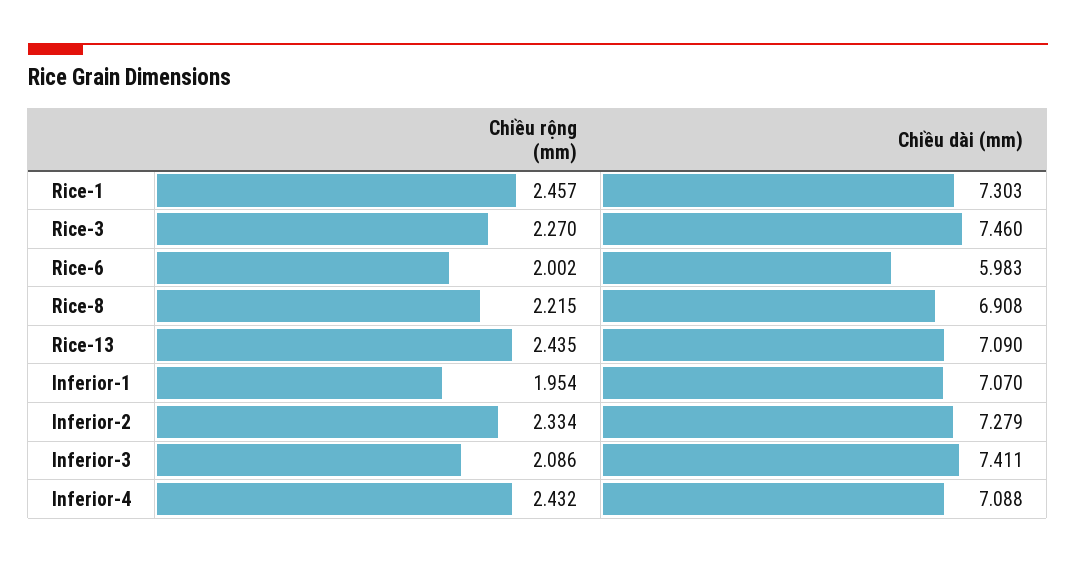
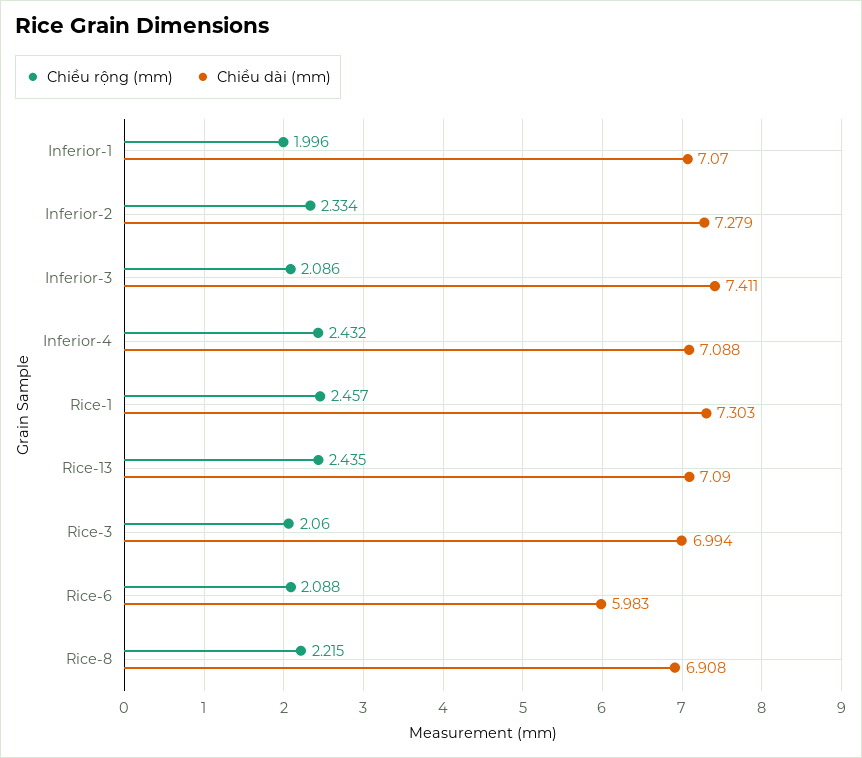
  {
    "Chiều rộng (mm)": {
      "Rice-1": 2.457,
-     "Rice-3": 2.27,
+     "Rice-3": 2.06,
-     "Rice-6": 2.002,
+     "Rice-6": 2.088,
      "Rice-8": 2.215,
      "Rice-13": 2.435,
-     "Inferior-1": 1.954,
+     "Inferior-1": 1.996,
      "Inferior-2": 2.334,
      "Inferior-3": 2.086,
      "Inferior-4": 2.432
    },
    "Chiều dài (mm)": {
      "Rice-1": 7.303,
-     "Rice-3": 7.46,
+     "Rice-3": 6.994,
      "Rice-6": 5.983,
      "Rice-8": 6.908,
      "Rice-13": 7.09,
      "Inferior-1": 7.07,
      "Inferior-2": 7.279,
      "Inferior-3": 7.411,
      "Inferior-4": 7.088
    }
  }

